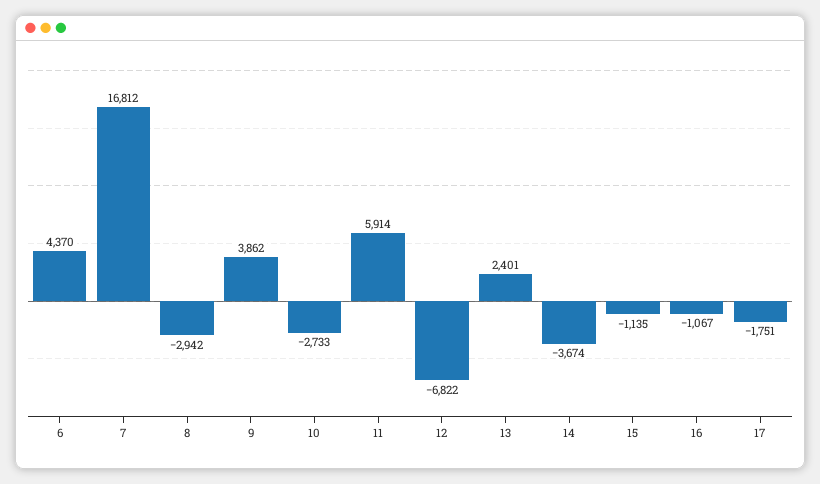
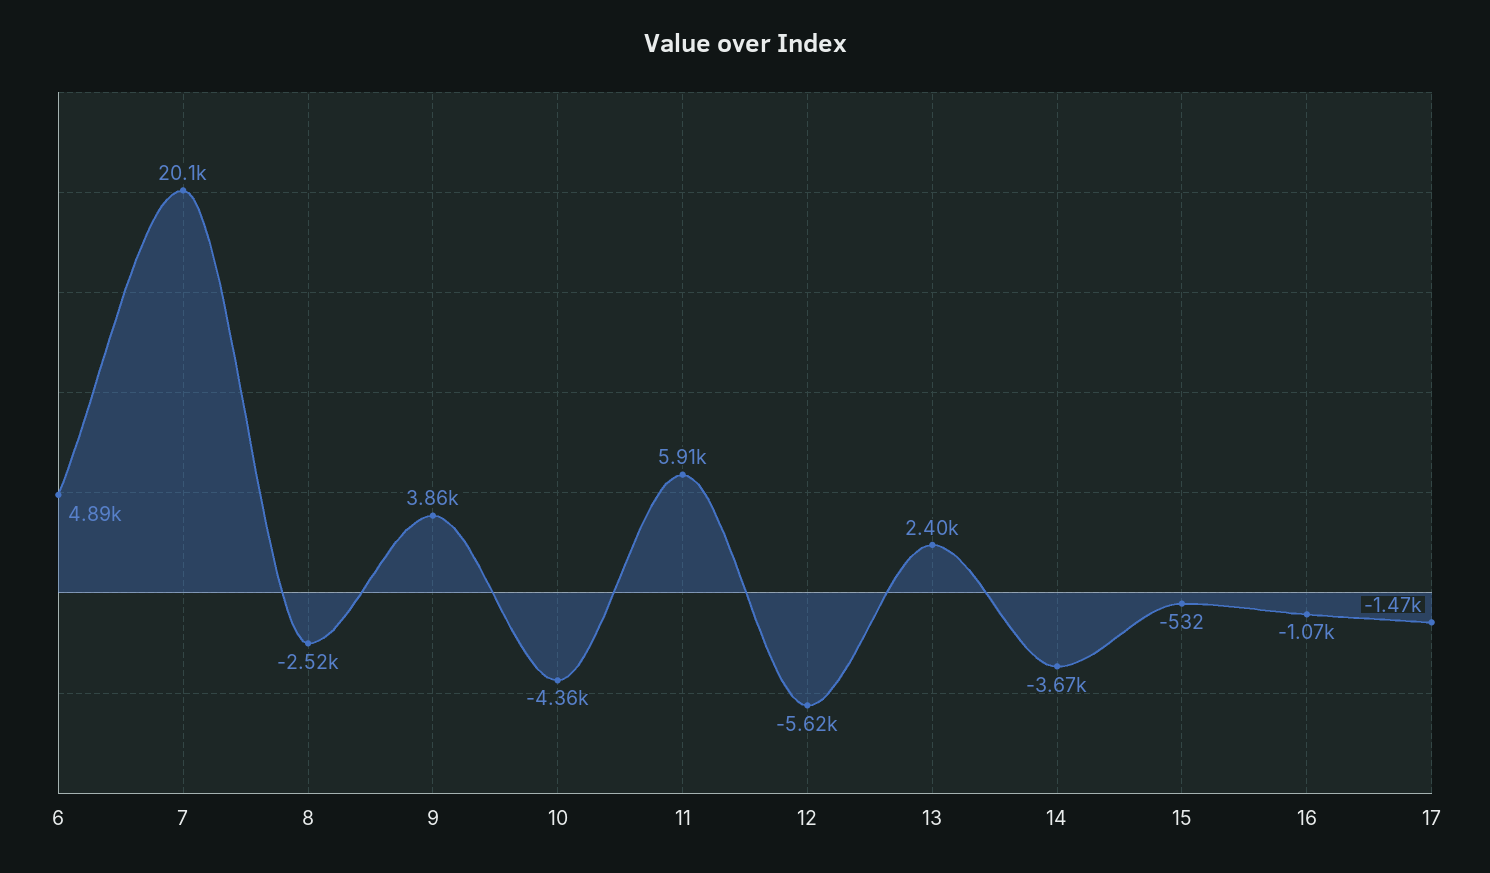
  {
-   "6": 4370,
+   "6": 4890,
-   "7": 16812,
+   "7": 20100,
-   "8": -2942,
+   "8": -2520,
    "9": 3862,
-   "10": -2733,
+   "10": -4360,
    "11": 5914,
-   "12": -6822,
+   "12": -5620,
    "13": 2401,
    "14": -3674,
-   "15": -1135,
+   "15": -532,
    "16": -1067,
-   "17": -1751
+   "17": -1470
  }

